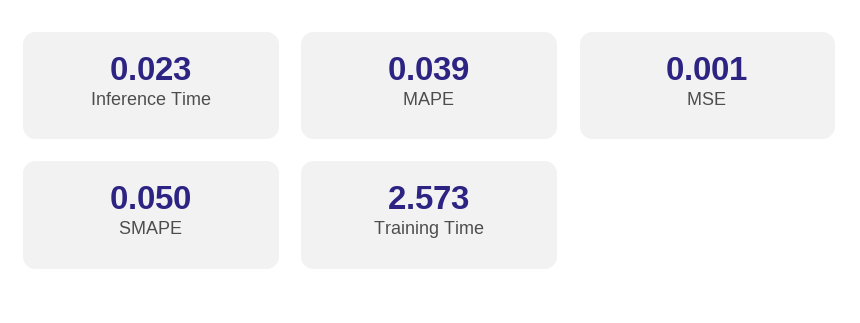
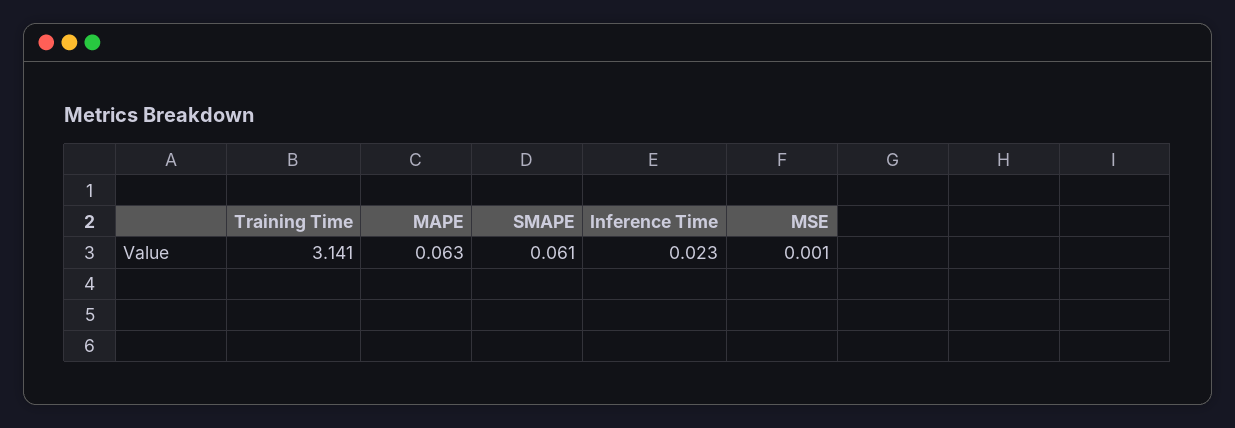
  {
    "Inference Time": 0.023,
-   "MAPE": 0.039,
+   "MAPE": 0.063,
    "MSE": 0.001,
-   "SMAPE": 0.05,
+   "SMAPE": 0.061,
-   "Training Time": 2.573
+   "Training Time": 3.141
  }

